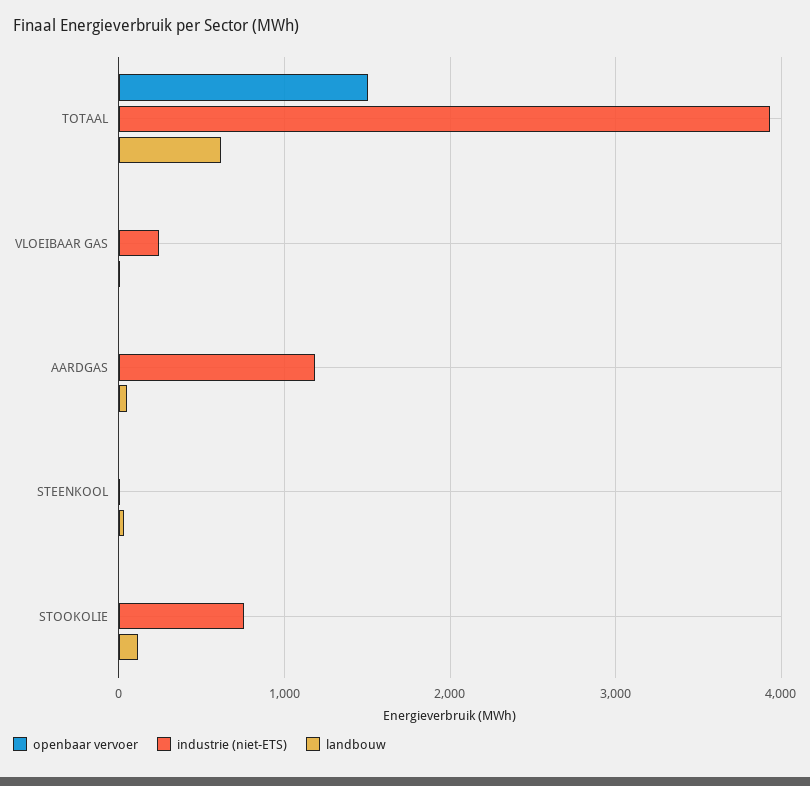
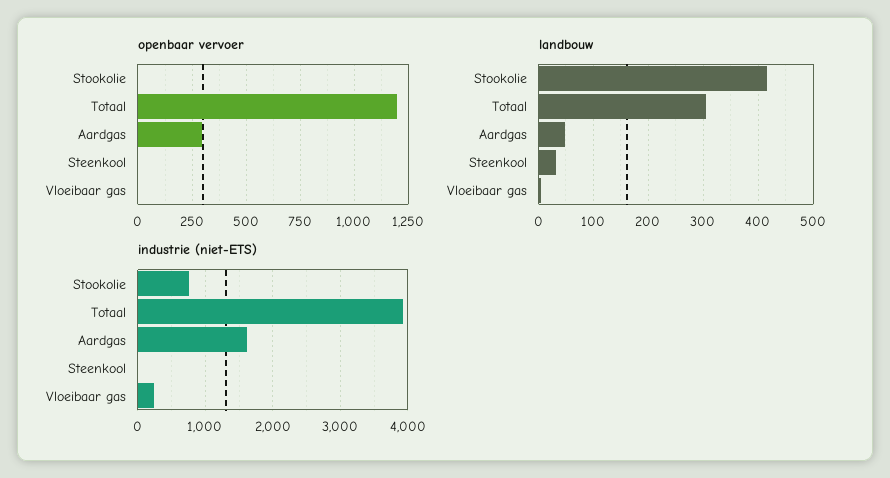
  {
    "openbaar vervoer": {
-     "TOTAAL": 1500,
+     "TOTAAL": 1200,
      "VLOEIBAAR GAS": 0,
-     "AARDGAS": 0,
+     "AARDGAS": 300,
      "STEENKOOL": 0,
      "STOOKOLIE": 0
    },
    "industrie (niet-ETS)": {
      "TOTAAL": 3900,
      "VLOEIBAAR GAS": 200,
-     "AARDGAS": 1200,
+     "AARDGAS": 1600,
      "STEENKOOL": 0,
      "STOOKOLIE": 800
    },
    "landbouw": {
-     "TOTAAL": 600,
+     "TOTAAL": 300,
      "VLOEIBAAR GAS": 0,
      "AARDGAS": 40,
      "STEENKOOL": 40,
-     "STOOKOLIE": 100
+     "STOOKOLIE": 420
    }
  }

